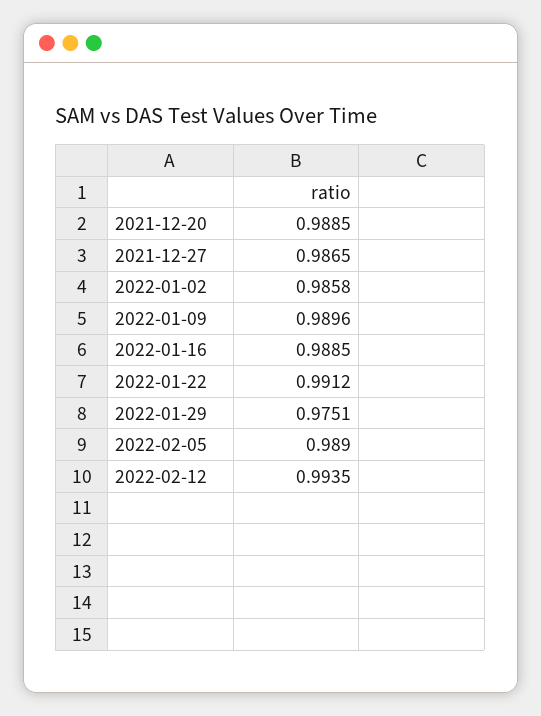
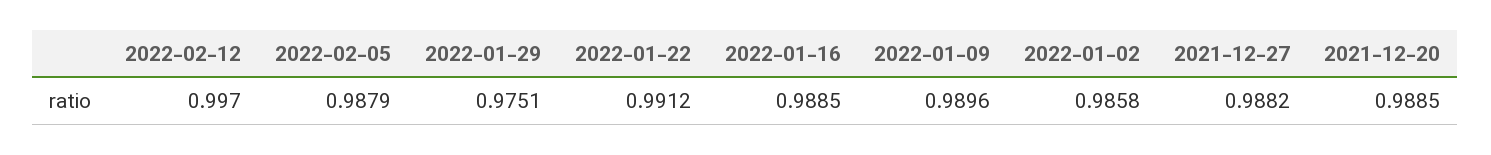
  {
    "2021-12-20": 0.9885,
-   "2021-12-27": 0.9865,
+   "2021-12-27": 0.9882,
    "2022-01-02": 0.9858,
    "2022-01-09": 0.9896,
    "2022-01-16": 0.9885,
    "2022-01-22": 0.9912,
    "2022-01-29": 0.9751,
-   "2022-02-05": 0.989,
+   "2022-02-05": 0.9879,
-   "2022-02-12": 0.9935
+   "2022-02-12": 0.997
  }

